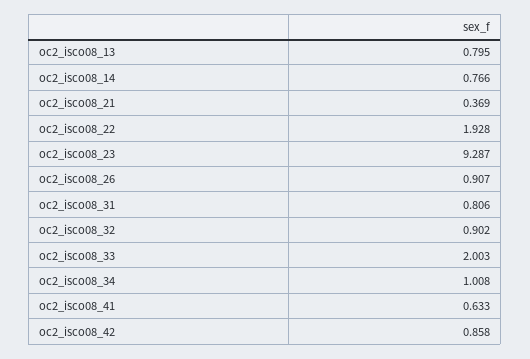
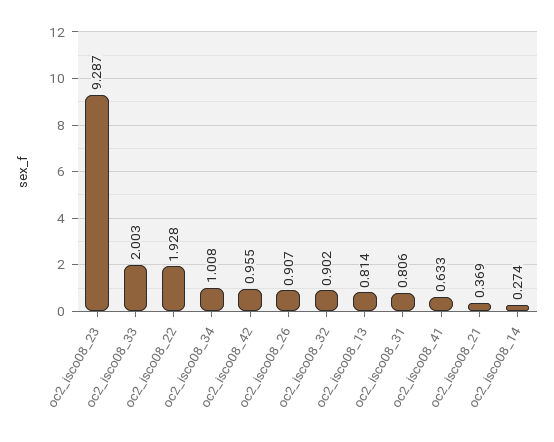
  {
-   "oc2_isco08_13": 0.795,
+   "oc2_isco08_13": 0.814,
-   "oc2_isco08_14": 0.766,
+   "oc2_isco08_14": 0.274,
    "oc2_isco08_21": 0.369,
    "oc2_isco08_22": 1.928,
    "oc2_isco08_23": 9.287,
    "oc2_isco08_26": 0.907,
    "oc2_isco08_31": 0.806,
    "oc2_isco08_32": 0.902,
    "oc2_isco08_33": 2.003,
    "oc2_isco08_34": 1.008,
    "oc2_isco08_41": 0.633,
-   "oc2_isco08_42": 0.858
+   "oc2_isco08_42": 0.955
  }

